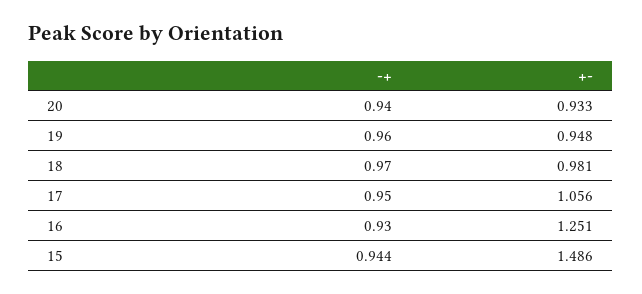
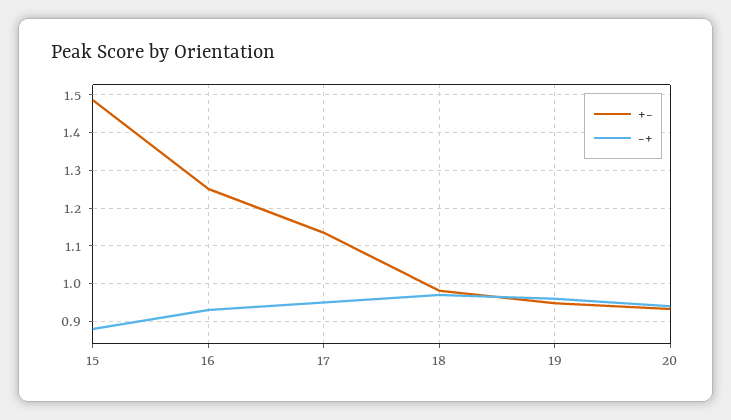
  {
    "-+": {
      "20": 0.94,
      "19": 0.96,
      "18": 0.97,
      "17": 0.95,
      "16": 0.93,
-     "15": 0.944
+     "15": 0.88
    },
    "+-": {
      "20": 0.933,
      "19": 0.948,
      "18": 0.981,
-     "17": 1.056,
+     "17": 1.14,
      "16": 1.251,
      "15": 1.486
    }
  }

